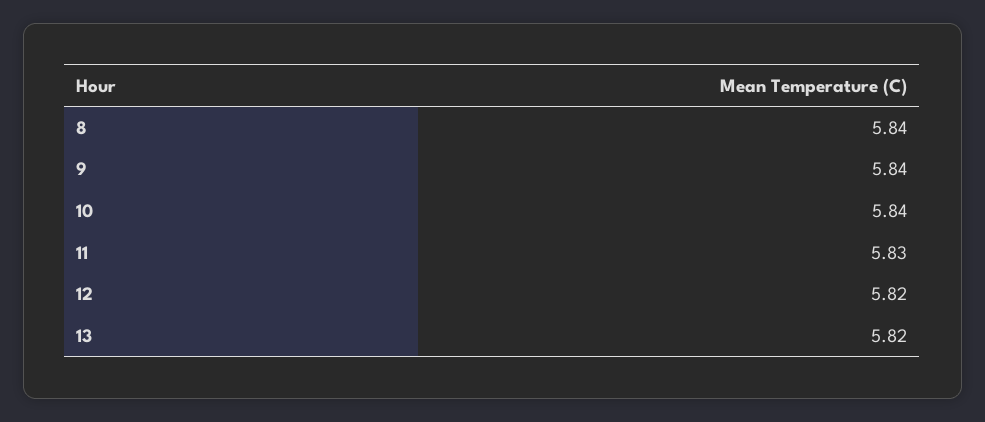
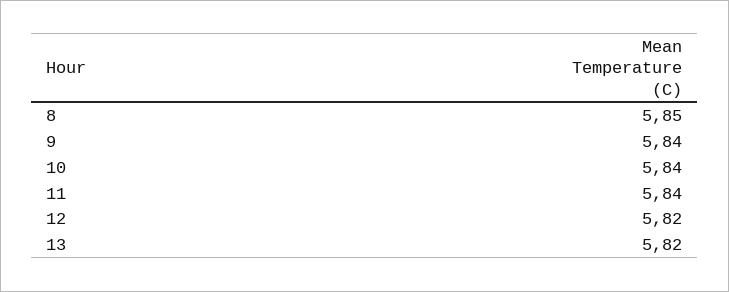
  {
-   "8": 5.84,
+   "8": 5.85,
    "9": 5.84,
    "10": 5.84,
-   "11": 5.83,
+   "11": 5.84,
    "12": 5.82,
    "13": 5.82
  }

